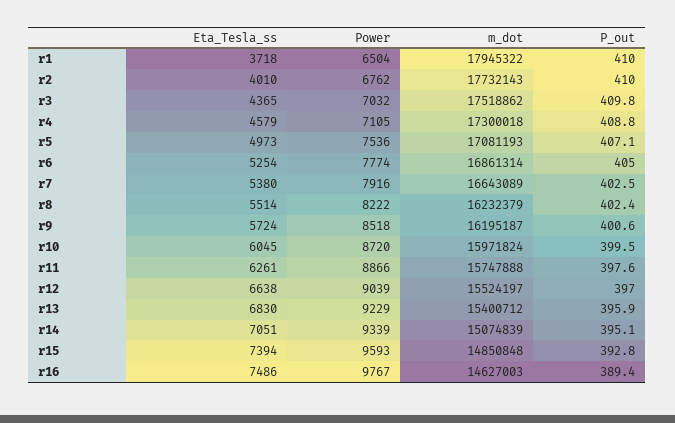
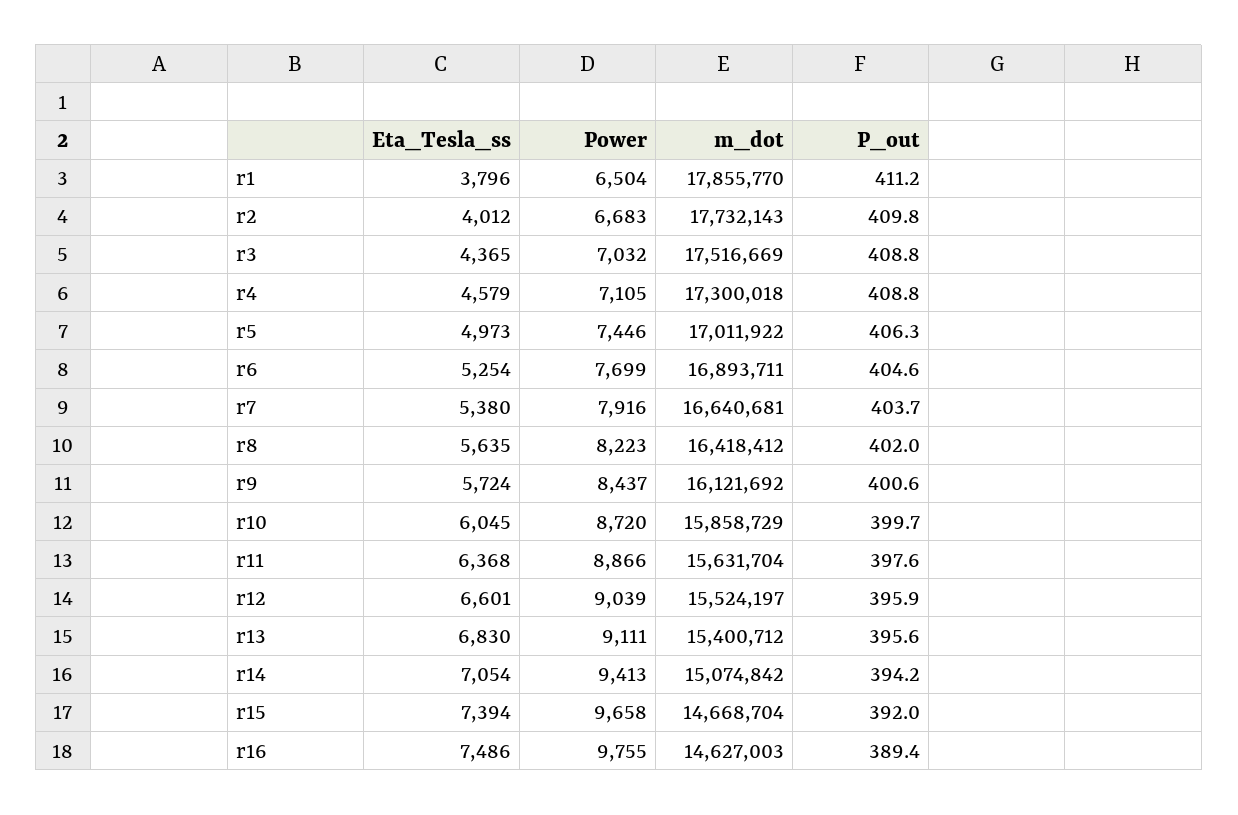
  {
    "Eta_Tesla_ss": {
-     "r1": 3718,
+     "r1": 3796,
-     "r2": 4010,
+     "r2": 4012,
      "r3": 4365,
      "r4": 4579,
      "r5": 4973,
      "r6": 5254,
      "r7": 5380,
-     "r8": 5514,
+     "r8": 5635,
      "r9": 5724,
      "r10": 6045,
-     "r11": 6261,
+     "r11": 6368,
-     "r12": 6638,
+     "r12": 6601,
      "r13": 6830,
-     "r14": 7051,
+     "r14": 7054,
      "r15": 7394,
      "r16": 7486
    },
    "Power": {
      "r1": 6504,
-     "r2": 6762,
+     "r2": 6683,
      "r3": 7032,
      "r4": 7105,
-     "r5": 7536,
+     "r5": 7446,
-     "r6": 7774,
+     "r6": 7699,
      "r7": 7916,
-     "r8": 8222,
+     "r8": 8223,
-     "r9": 8518,
+     "r9": 8437,
      "r10": 8720,
      "r11": 8866,
      "r12": 9039,
-     "r13": 9229,
+     "r13": 9111,
-     "r14": 9339,
+     "r14": 9413,
-     "r15": 9593,
+     "r15": 9658,
-     "r16": 9767
+     "r16": 9755
    },
    "m_dot": {
-     "r1": 17945322,
+     "r1": 17855770,
      "r2": 17732143,
-     "r3": 17518862,
+     "r3": 17516669,
      "r4": 17300018,
-     "r5": 17081193,
+     "r5": 17011922,
-     "r6": 16861314,
+     "r6": 16893711,
-     "r7": 16643089,
+     "r7": 16640681,
-     "r8": 16232379,
+     "r8": 16418412,
-     "r9": 16195187,
+     "r9": 16121692,
-     "r10": 15971824,
+     "r10": 15858729,
-     "r11": 15747888,
+     "r11": 15631704,
      "r12": 15524197,
      "r13": 15400712,
-     "r14": 15074839,
+     "r14": 15074842,
-     "r15": 14850848,
+     "r15": 14668704,
      "r16": 14627003
    },
    "P_out": {
-     "r1": 410,
+     "r1": 411.2,
-     "r2": 410,
+     "r2": 409.8,
-     "r3": 409.8,
+     "r3": 408.8,
      "r4": 408.8,
-     "r5": 407.1,
+     "r5": 406.3,
-     "r6": 405,
+     "r6": 404.6,
-     "r7": 402.5,
+     "r7": 403.7,
-     "r8": 402.4,
+     "r8": 402,
      "r9": 400.6,
-     "r10": 399.5,
+     "r10": 399.7,
      "r11": 397.6,
-     "r12": 397,
+     "r12": 395.9,
-     "r13": 395.9,
+     "r13": 395.6,
-     "r14": 395.1,
+     "r14": 394.2,
-     "r15": 392.8,
+     "r15": 392,
      "r16": 389.4
    }
  }

